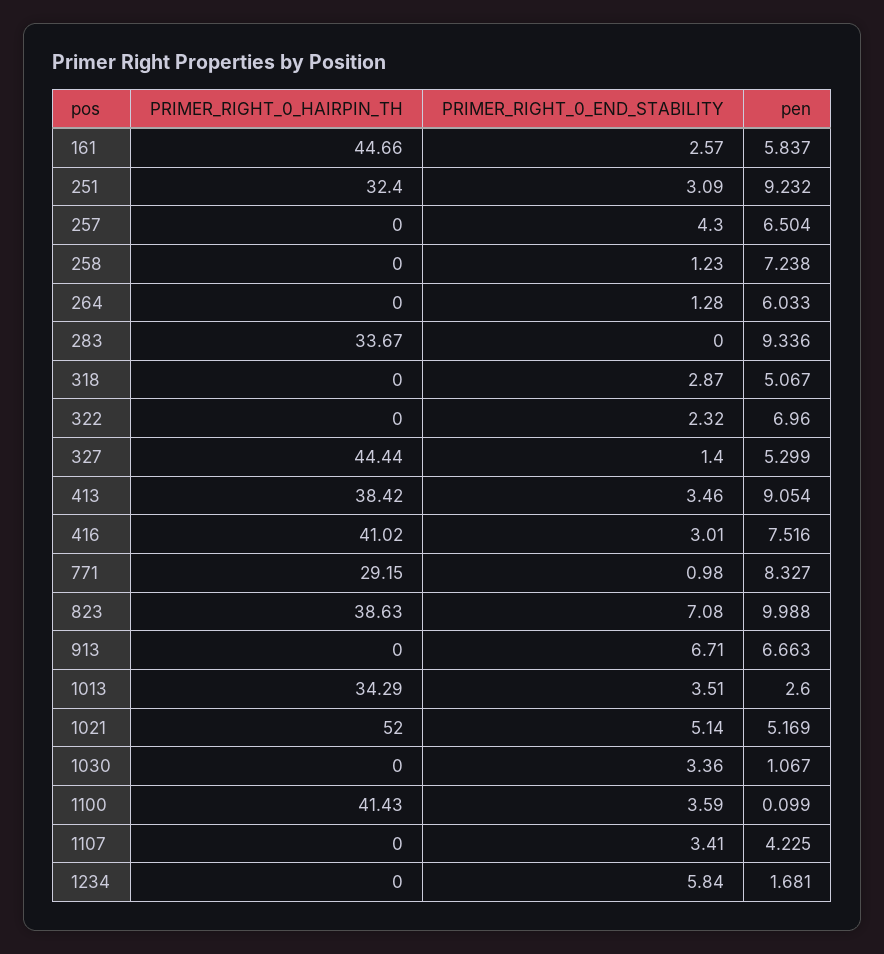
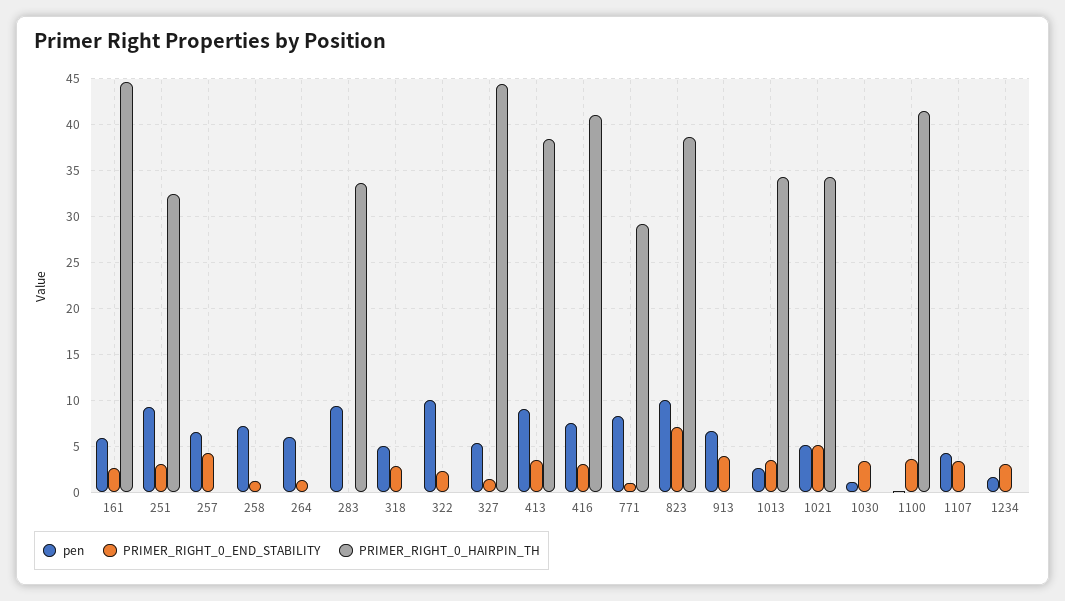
  {
    "PRIMER_RIGHT_0_HAIRPIN_TH": {
      "161": 44.66,
      "251": 32.4,
      "257": 0,
      "258": 0,
      "264": 0,
      "283": 33.67,
      "318": 0,
      "322": 0,
      "327": 44.44,
      "413": 38.42,
      "416": 41.02,
      "771": 29.15,
      "823": 38.63,
      "913": 0,
      "1013": 34.29,
-     "1021": 52,
+     "1021": 34,
      "1030": 0,
      "1100": 41.43,
      "1107": 0,
      "1234": 0
    },
    "PRIMER_RIGHT_0_END_STABILITY": {
      "161": 2.57,
      "251": 3.09,
      "257": 4.3,
      "258": 1.23,
      "264": 1.28,
      "283": 0,
      "318": 2.87,
      "322": 2.32,
      "327": 1.4,
      "413": 3.46,
      "416": 3.01,
      "771": 0.98,
      "823": 7.08,
-     "913": 6.71,
+     "913": 4,
      "1013": 3.51,
      "1021": 5.14,
      "1030": 3.36,
      "1100": 3.59,
      "1107": 3.41,
-     "1234": 5.84
+     "1234": 3
    },
    "pen": {
      "161": 5.837,
      "251": 9.232,
      "257": 6.504,
      "258": 7.238,
      "264": 6.033,
      "283": 9.336,
      "318": 5.067,
-     "322": 6.96,
+     "322": 10,
      "327": 5.299,
      "413": 9.054,
      "416": 7.516,
      "771": 8.327,
      "823": 9.988,
      "913": 6.663,
      "1013": 2.6,
      "1021": 5.169,
      "1030": 1.067,
      "1100": 0.099,
      "1107": 4.225,
      "1234": 1.681
    }
  }

